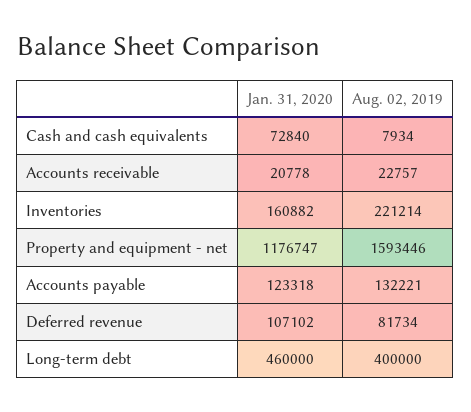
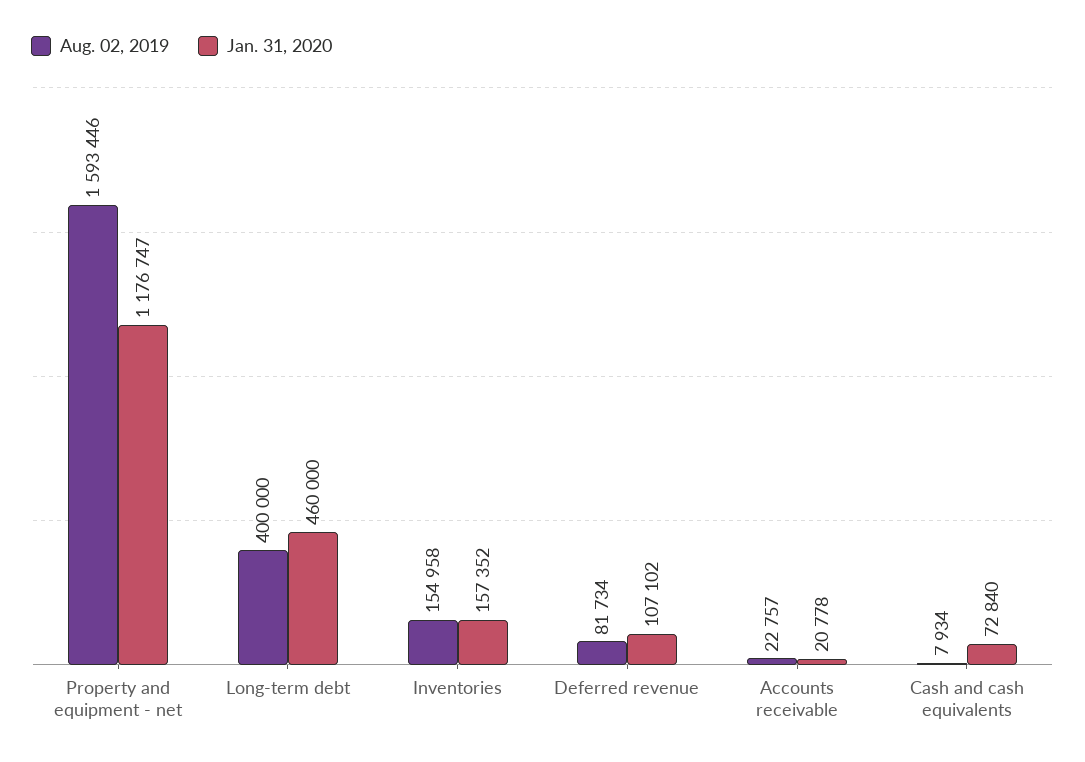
  {
    "Jan. 31, 2020": {
      "Cash and cash equivalents": 72840,
      "Accounts receivable": 20778,
-     "Inventories": 160882,
+     "Inventories": 157352,
      "Property and equipment - net": 1176747,
-     "Accounts payable": 123318,
      "Deferred revenue": 107102,
      "Long-term debt": 460000
    },
    "Aug. 02, 2019": {
      "Cash and cash equivalents": 7934,
      "Accounts receivable": 22757,
-     "Inventories": 221214,
+     "Inventories": 154958,
      "Property and equipment - net": 1593446,
-     "Accounts payable": 132221,
      "Deferred revenue": 81734,
      "Long-term debt": 400000
    }
  }

